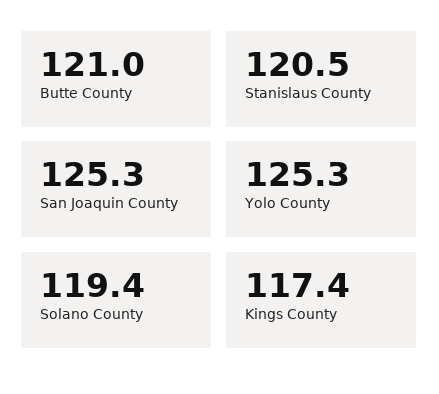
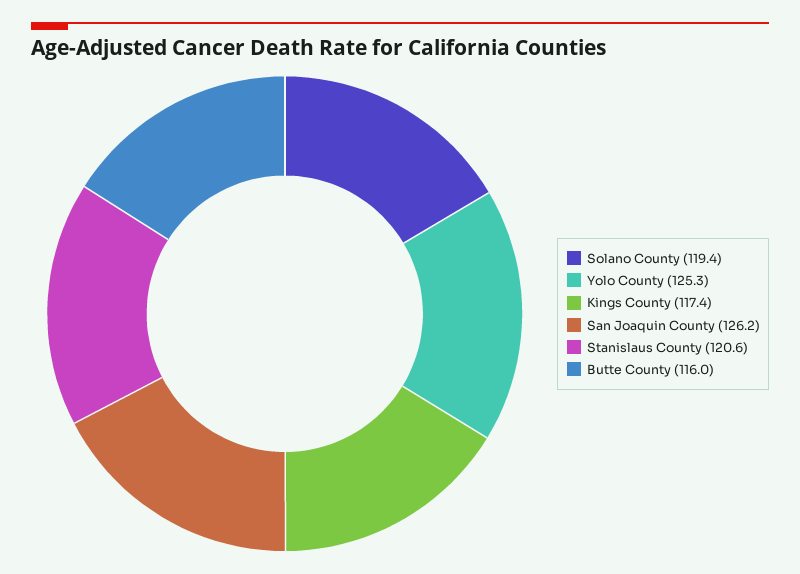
  {
-   "Butte County": 121,
+   "Butte County": 116,
-   "Stanislaus County": 120.5,
+   "Stanislaus County": 120.6,
-   "San Joaquin County": 125.3,
+   "San Joaquin County": 126.2,
    "Yolo County": 125.3,
    "Solano County": 119.4,
    "Kings County": 117.4
  }

